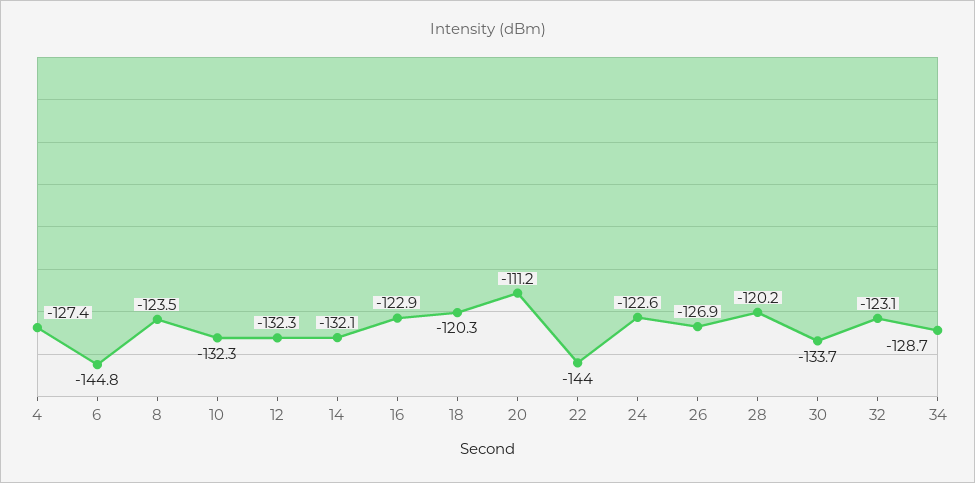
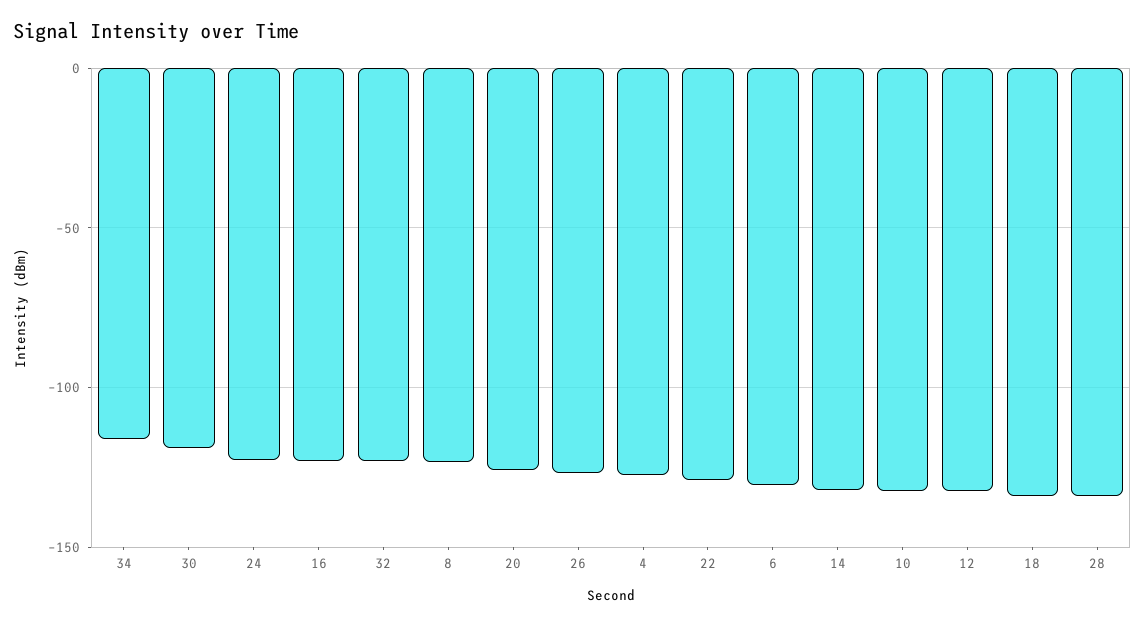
  {
    "4": -127.4,
-   "6": -144.8,
+   "6": -130,
    "8": -123.5,
    "10": -132.3,
    "12": -132.3,
    "14": -132.1,
    "16": -122.9,
-   "18": -120.3,
+   "18": -135,
-   "20": -111.2,
+   "20": -125,
-   "22": -144,
+   "22": -130,
    "24": -122.6,
    "26": -126.9,
-   "28": -120.2,
+   "28": -135,
-   "30": -133.7,
+   "30": -120,
    "32": -123.1,
-   "34": -128.7
+   "34": -115
  }

